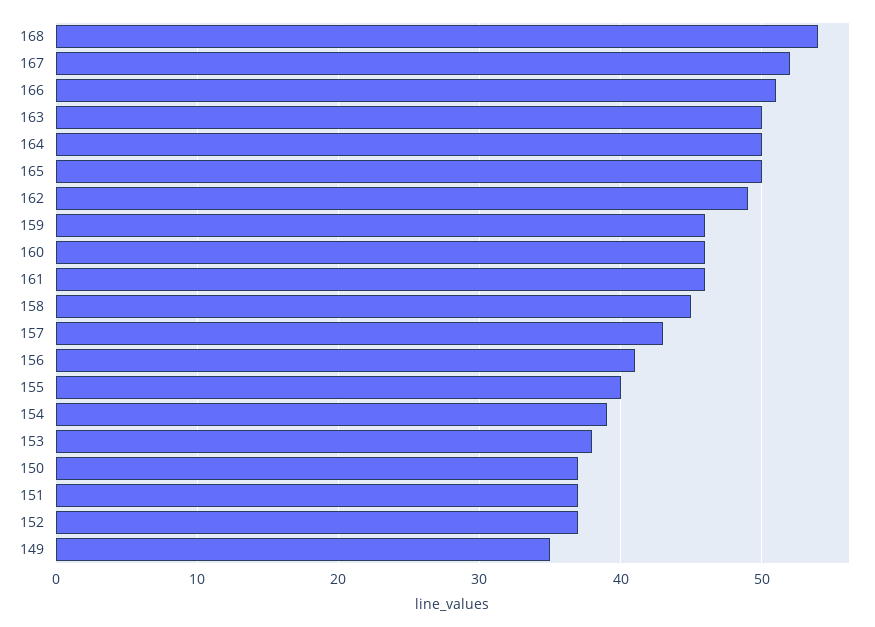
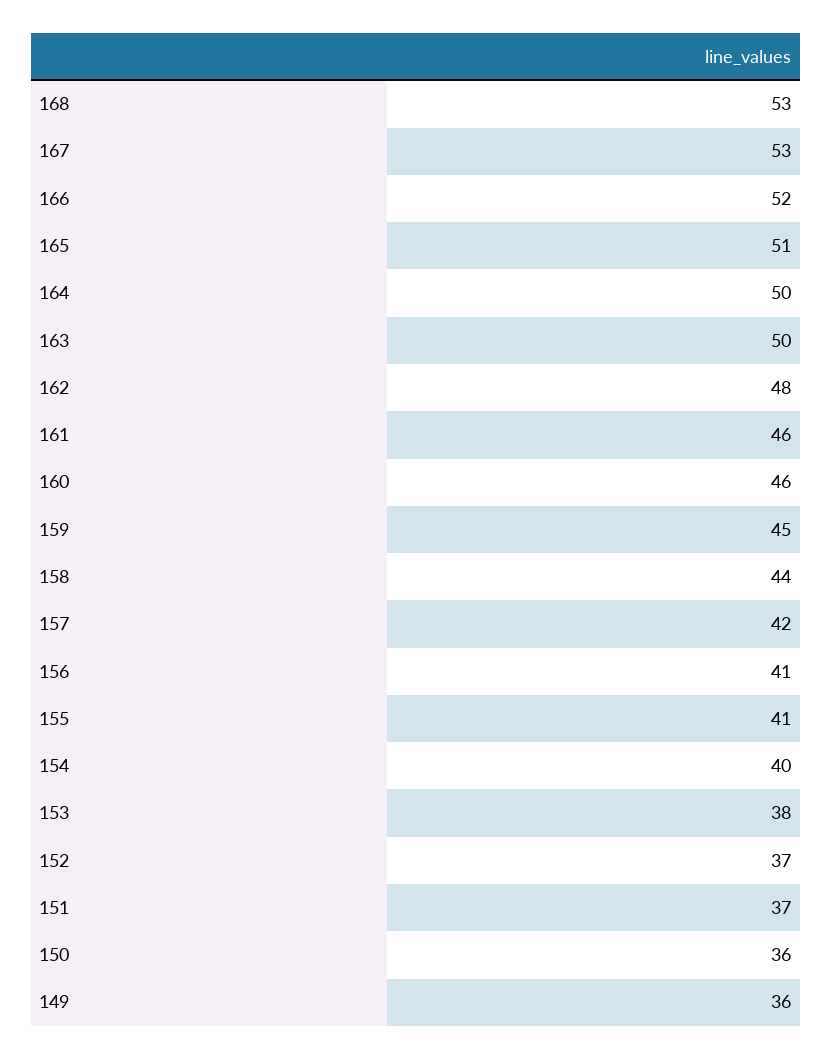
  {
-   "168": 54,
+   "168": 53,
-   "167": 52,
+   "167": 53,
-   "166": 51,
+   "166": 52,
    "163": 50,
    "164": 50,
-   "165": 50,
+   "165": 51,
-   "162": 49,
+   "162": 48,
-   "159": 46,
+   "159": 45,
    "160": 46,
    "161": 46,
-   "158": 45,
+   "158": 44,
-   "157": 43,
+   "157": 42,
    "156": 41,
-   "155": 40,
+   "155": 41,
-   "154": 39,
+   "154": 40,
    "153": 38,
-   "150": 37,
+   "150": 36,
    "151": 37,
    "152": 37,
-   "149": 35
+   "149": 36
  }

